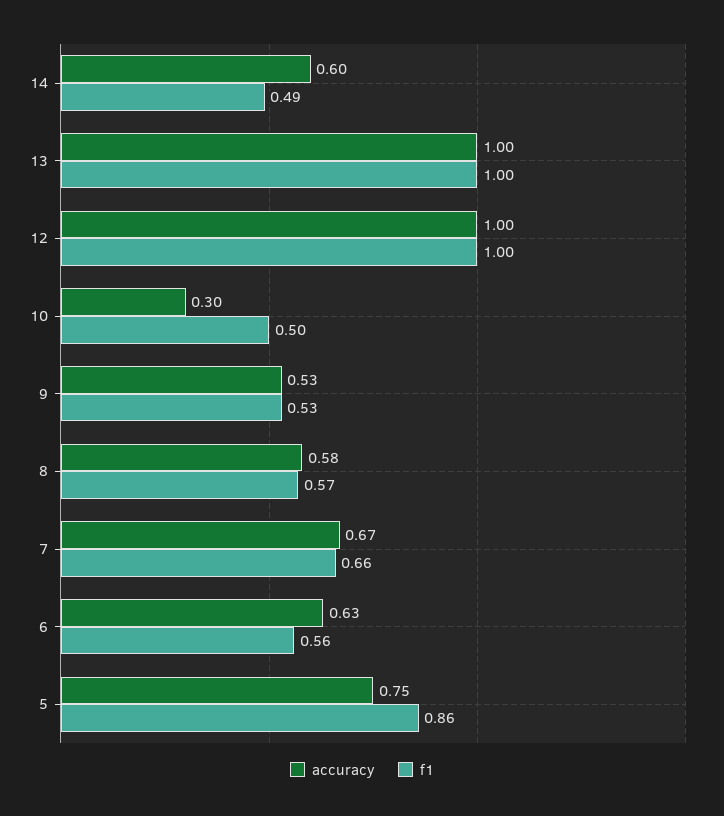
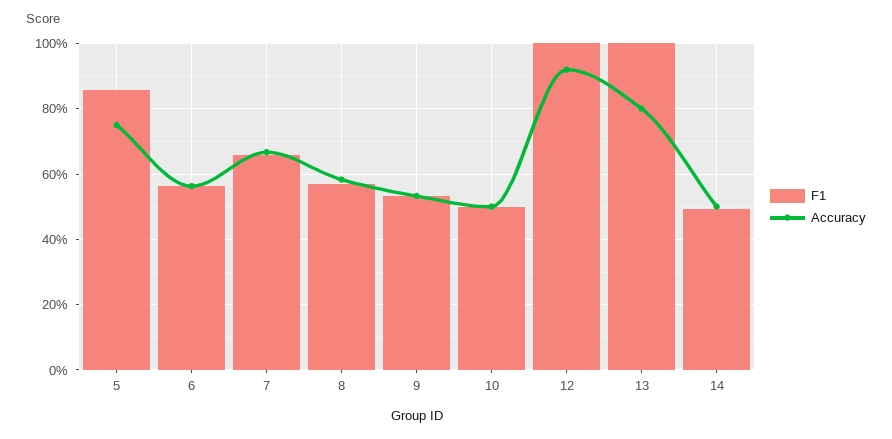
  {
    "accuracy": {
-     "14": 0.6,
+     "14": 0.5,
-     "13": 1,
+     "13": 0.8,
-     "12": 1,
+     "12": 0.92,
-     "10": 0.3,
+     "10": 0.5,
      "9": 0.53,
      "8": 0.58,
      "7": 0.67,
-     "6": 0.63,
+     "6": 0.56,
      "5": 0.75
    },
    "f1": {
      "14": 0.49,
      "13": 1,
      "12": 1,
      "10": 0.5,
      "9": 0.53,
      "8": 0.57,
      "7": 0.66,
      "6": 0.56,
      "5": 0.86
    }
  }

